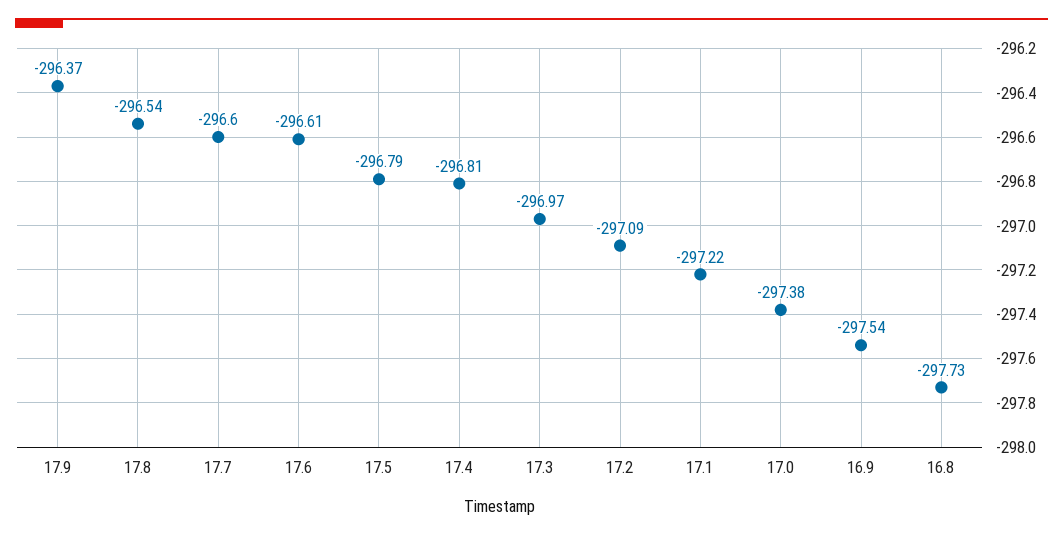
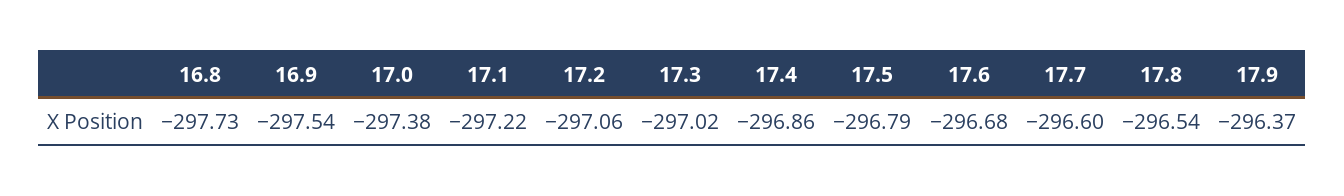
  {
    "17.9": -296.37,
    "17.8": -296.54,
    "17.7": -296.6,
-   "17.6": -296.61,
+   "17.6": -296.68,
    "17.5": -296.79,
-   "17.4": -296.81,
+   "17.4": -296.86,
-   "17.3": -296.97,
+   "17.3": -297.02,
-   "17.2": -297.09,
+   "17.2": -297.06,
    "17.1": -297.22,
    "17.0": -297.38,
    "16.9": -297.54,
    "16.8": -297.73
  }

